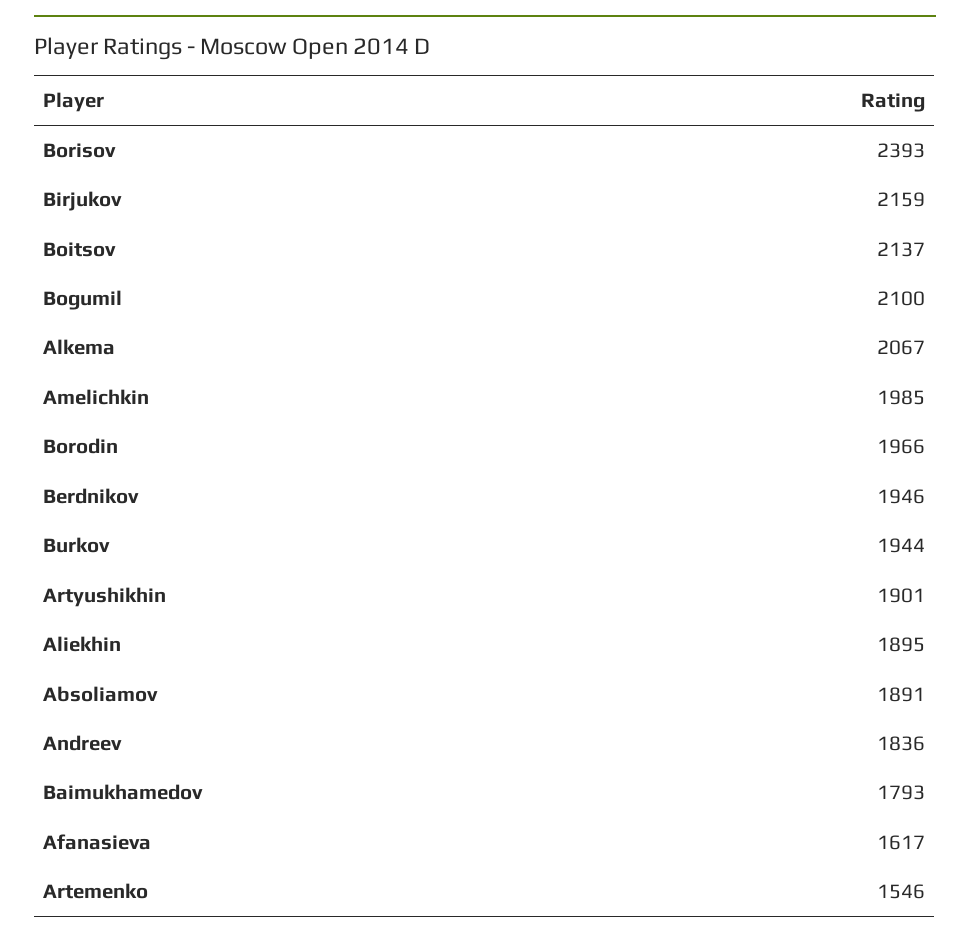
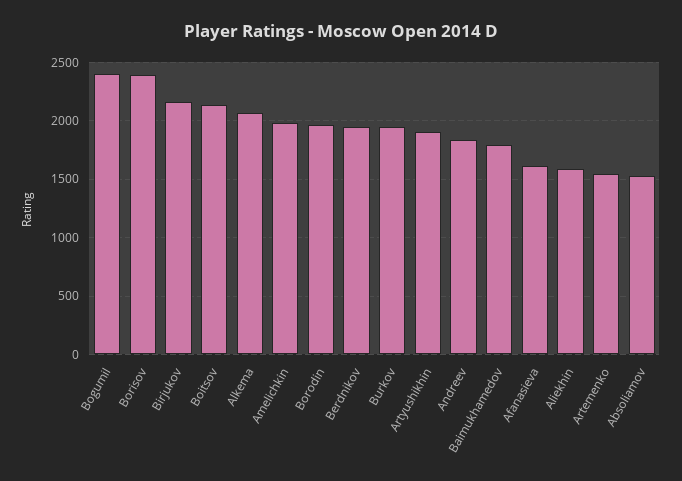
  {
    "Borisov": 2393,
    "Birjukov": 2159,
    "Boitsov": 2137,
-   "Bogumil": 2100,
+   "Bogumil": 2400,
    "Alkema": 2067,
    "Amelichkin": 1985,
    "Borodin": 1966,
    "Berdnikov": 1946,
    "Burkov": 1944,
    "Artyushikhin": 1901,
-   "Aliekhin": 1895,
+   "Aliekhin": 1600,
-   "Absoliamov": 1891,
+   "Absoliamov": 1500,
    "Andreev": 1836,
    "Baimukhamedov": 1793,
    "Afanasieva": 1617,
    "Artemenko": 1546
  }

